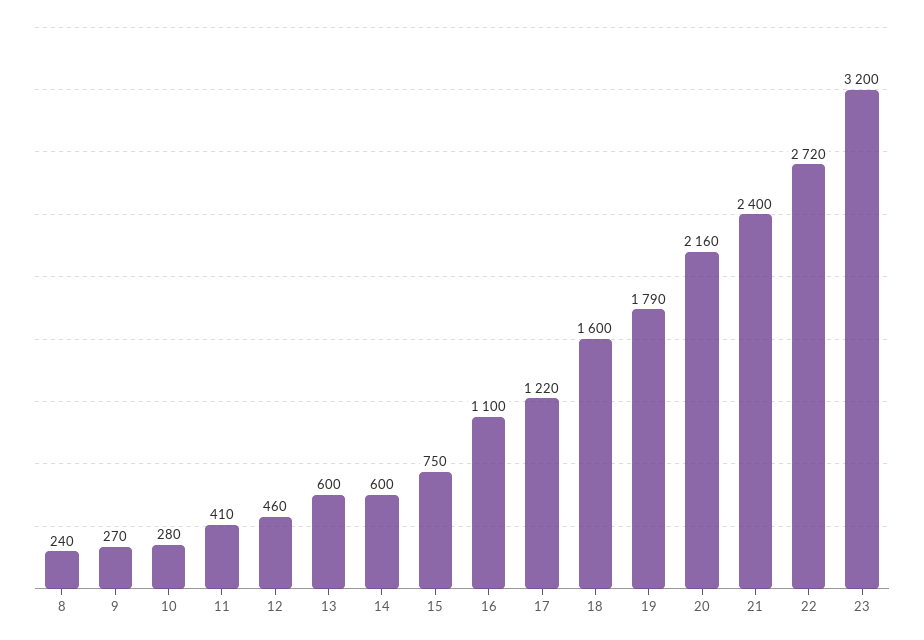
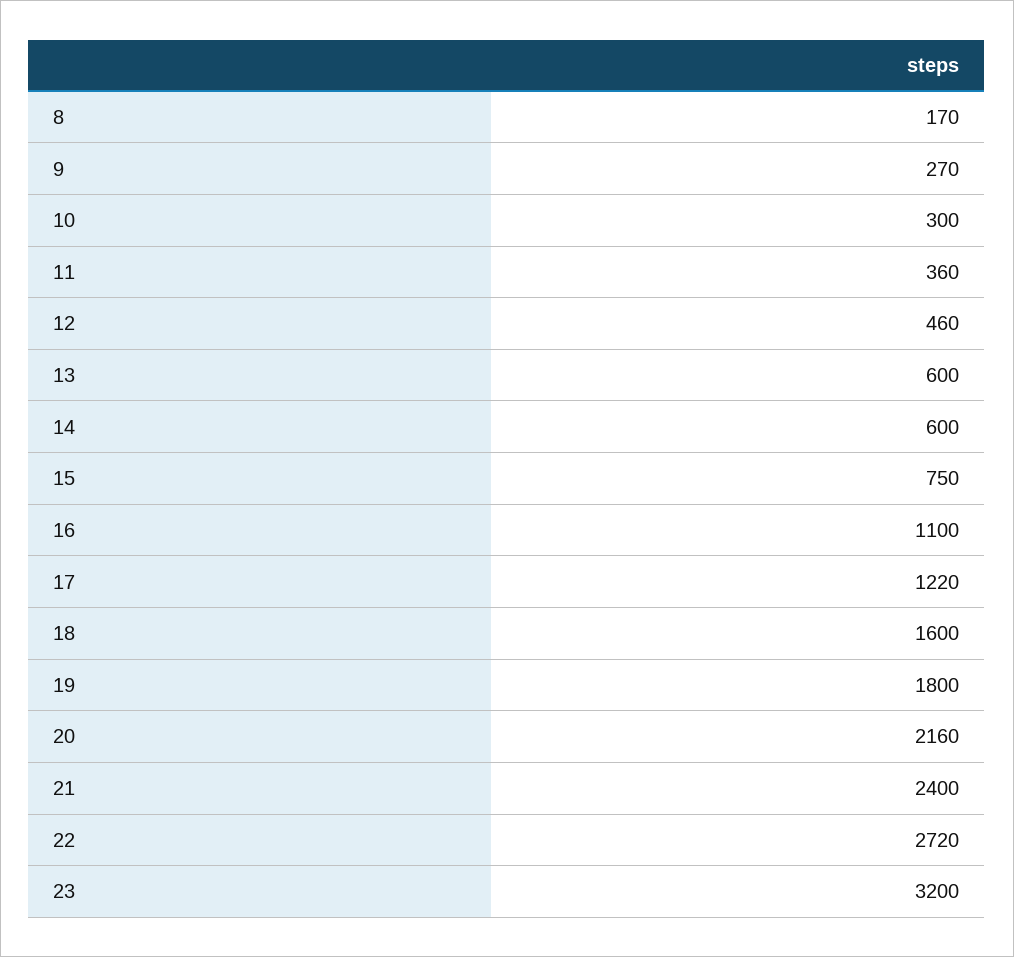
  {
-   "8": 240,
+   "8": 170,
    "9": 270,
-   "10": 280,
+   "10": 300,
-   "11": 410,
+   "11": 360,
    "12": 460,
    "13": 600,
    "14": 600,
    "15": 750,
    "16": 1100,
    "17": 1220,
    "18": 1600,
-   "19": 1790,
+   "19": 1800,
    "20": 2160,
    "21": 2400,
    "22": 2720,
    "23": 3200
  }

